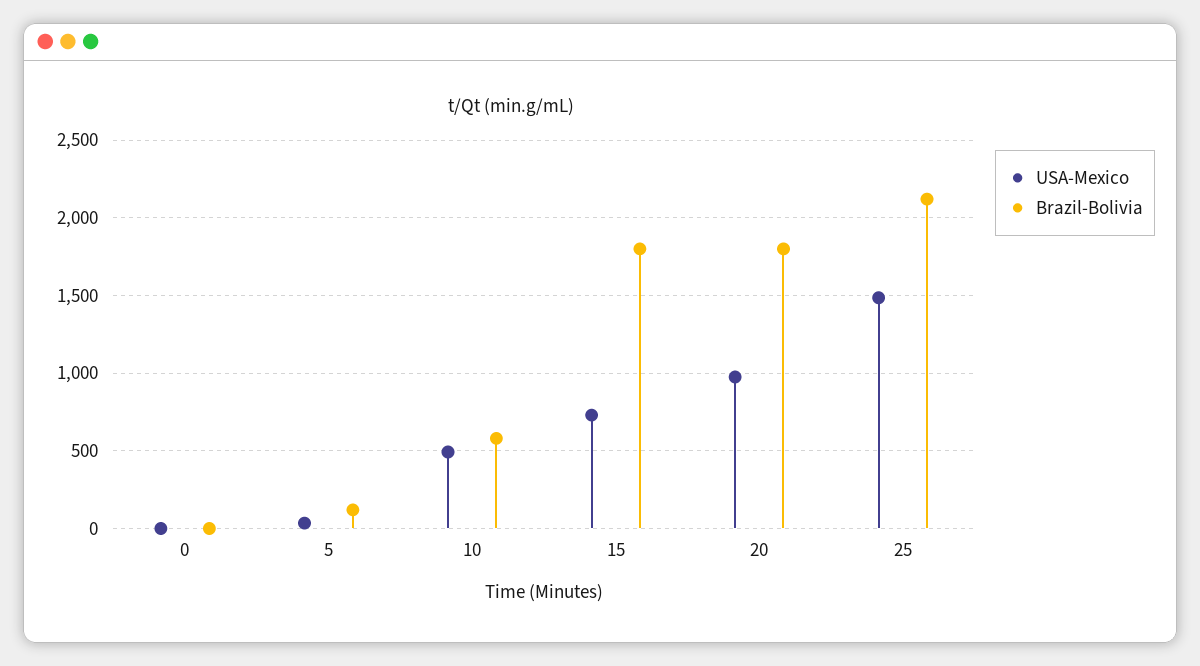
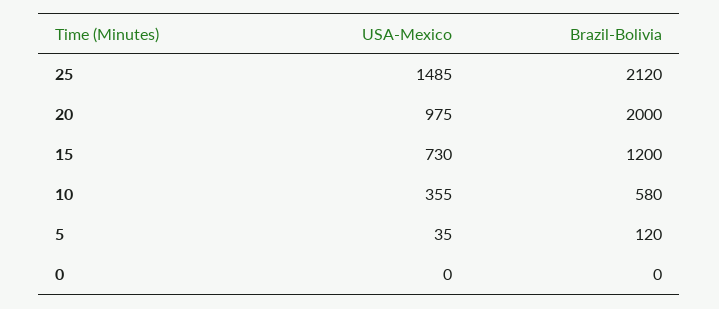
  {
    "USA-Mexico": {
      "0": 0,
      "5": 35,
-     "10": 500,
+     "10": 355,
      "15": 730,
      "20": 975,
      "25": 1485
    },
    "Brazil-Bolivia": {
      "0": 0,
      "5": 120,
      "10": 580,
-     "15": 1800,
+     "15": 1200,
-     "20": 1800,
+     "20": 2000,
      "25": 2120
    }
  }

